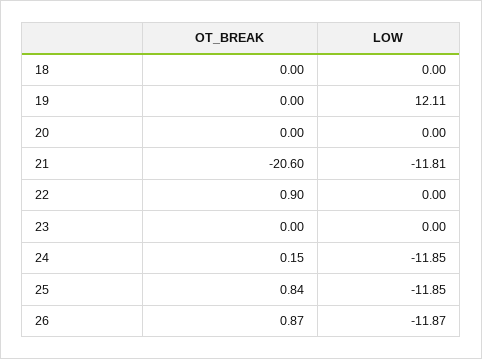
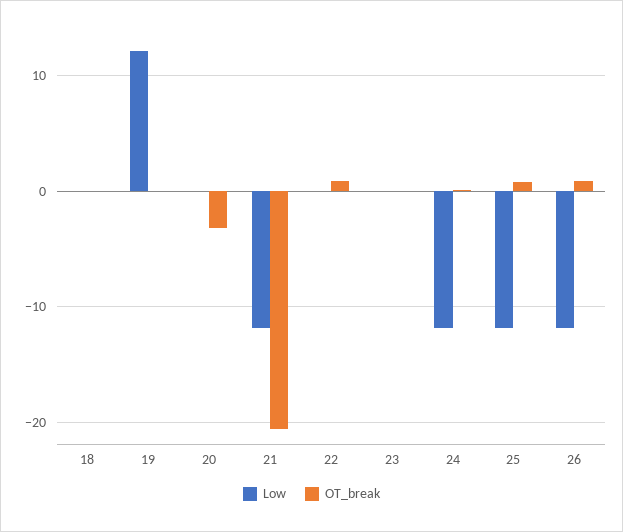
  {
    "OT_BREAK": {
      "18": 0,
      "19": 0,
-     "20": 0,
+     "20": -3,
      "21": -20.6,
      "22": 0.9,
      "23": 0,
      "24": 0.15,
      "25": 0.84,
      "26": 0.87
    },
    "LOW": {
      "18": 0,
      "19": 12.11,
      "20": 0,
      "21": -11.81,
      "22": 0,
      "23": 0,
      "24": -11.85,
      "25": -11.85,
      "26": -11.87
    }
  }

